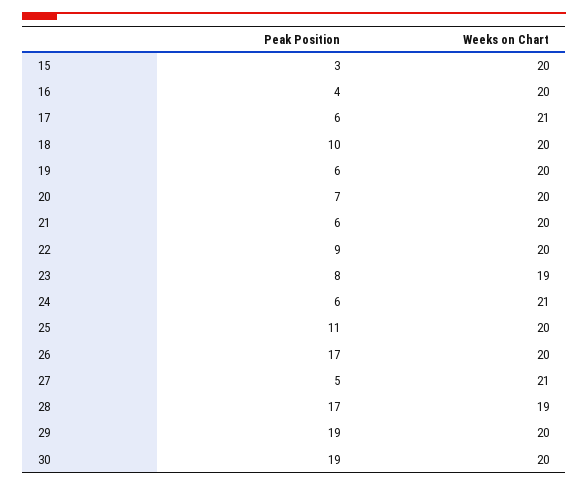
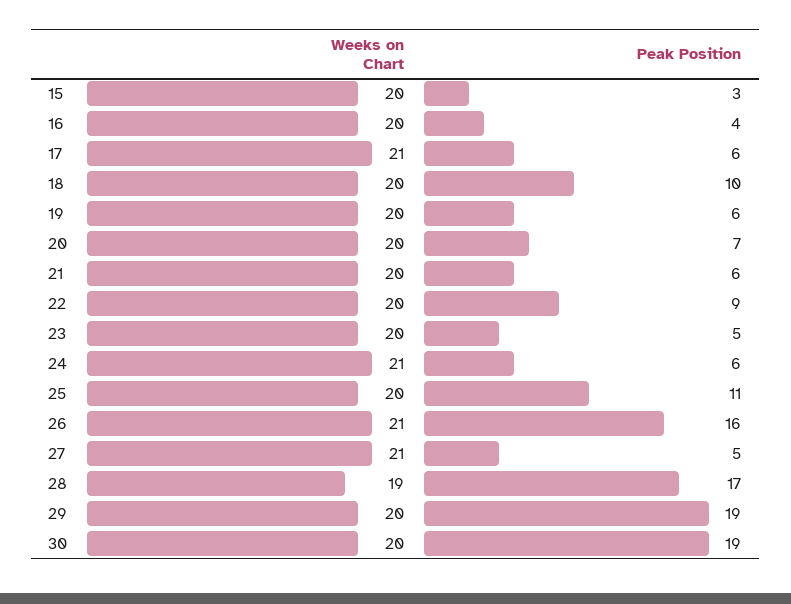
  {
    "Peak Position": {
      "15": 3,
      "16": 4,
      "17": 6,
      "18": 10,
      "19": 6,
      "20": 7,
      "21": 6,
      "22": 9,
-     "23": 8,
+     "23": 5,
      "24": 6,
      "25": 11,
-     "26": 17,
+     "26": 16,
      "27": 5,
      "28": 17,
      "29": 19,
      "30": 19
    },
    "Weeks on Chart": {
      "15": 20,
      "16": 20,
      "17": 21,
      "18": 20,
      "19": 20,
      "20": 20,
      "21": 20,
      "22": 20,
-     "23": 19,
+     "23": 20,
      "24": 21,
      "25": 20,
-     "26": 20,
+     "26": 21,
      "27": 21,
      "28": 19,
      "29": 20,
      "30": 20
    }
  }

